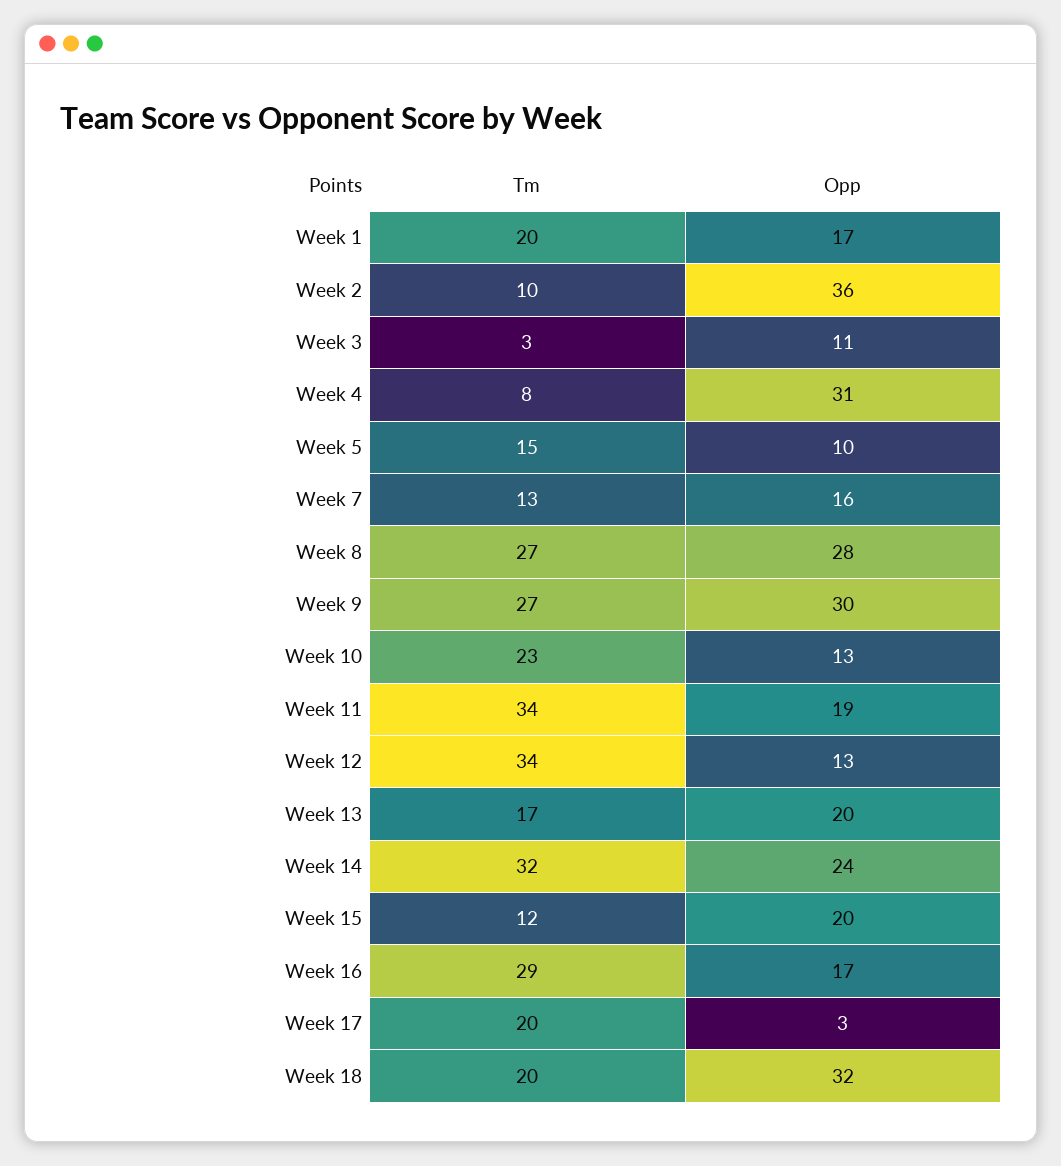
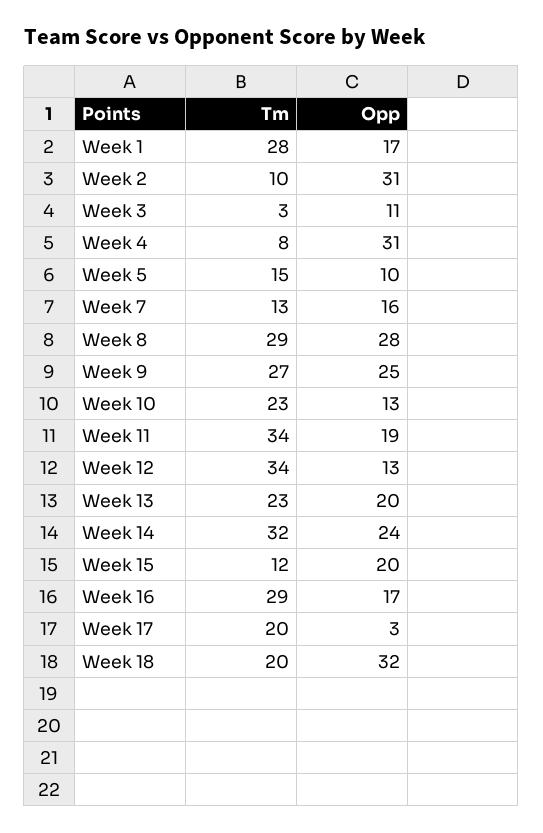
  {
    "Tm": {
-     "Week 1": 20,
+     "Week 1": 28,
      "Week 2": 10,
      "Week 3": 3,
      "Week 4": 8,
      "Week 5": 15,
      "Week 7": 13,
-     "Week 8": 27,
+     "Week 8": 29,
      "Week 9": 27,
      "Week 10": 23,
      "Week 11": 34,
      "Week 12": 34,
-     "Week 13": 17,
+     "Week 13": 23,
      "Week 14": 32,
      "Week 15": 12,
      "Week 16": 29,
      "Week 17": 20,
      "Week 18": 20
    },
    "Opp": {
      "Week 1": 17,
-     "Week 2": 36,
+     "Week 2": 31,
      "Week 3": 11,
      "Week 4": 31,
      "Week 5": 10,
      "Week 7": 16,
      "Week 8": 28,
-     "Week 9": 30,
+     "Week 9": 25,
      "Week 10": 13,
      "Week 11": 19,
      "Week 12": 13,
      "Week 13": 20,
      "Week 14": 24,
      "Week 15": 20,
      "Week 16": 17,
      "Week 17": 3,
      "Week 18": 32
    }
  }

